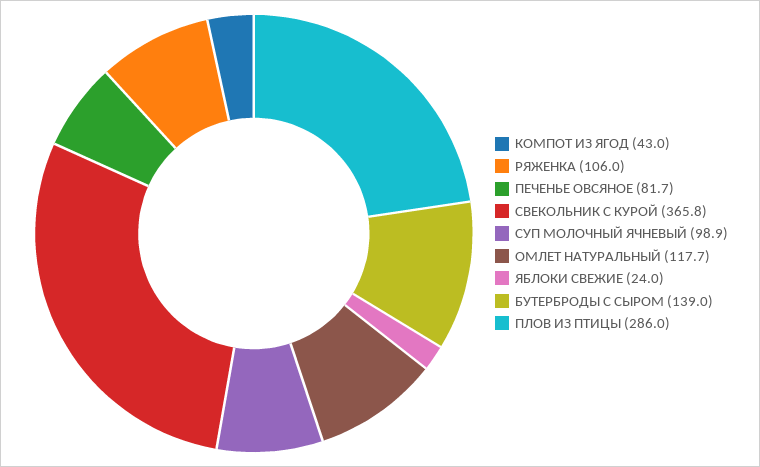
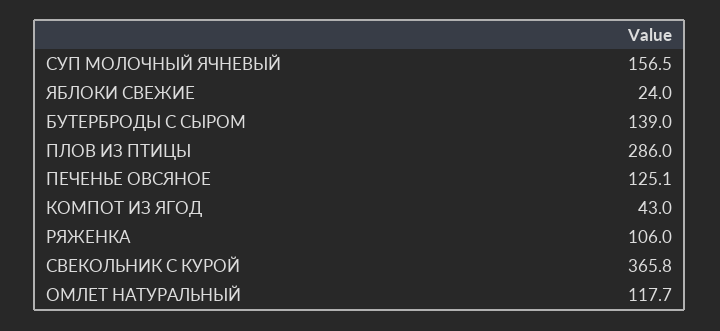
  {
    "КОМПОТ ИЗ ЯГОД": 43,
    "РЯЖЕНКА": 106,
-   "ПЕЧЕНЬЕ ОВСЯНОЕ": 81.7,
+   "ПЕЧЕНЬЕ ОВСЯНОЕ": 125.1,
    "СВЕКОЛЬНИК С КУРОЙ": 365.8,
-   "СУП МОЛОЧНЫЙ ЯЧНЕВЫЙ": 98.9,
+   "СУП МОЛОЧНЫЙ ЯЧНЕВЫЙ": 156.5,
    "ОМЛЕТ НАТУРАЛЬНЫЙ": 117.7,
    "ЯБЛОКИ СВЕЖИЕ": 24,
    "БУТЕРБРОДЫ С СЫРОМ": 139,
    "ПЛОВ ИЗ ПТИЦЫ": 286
  }

